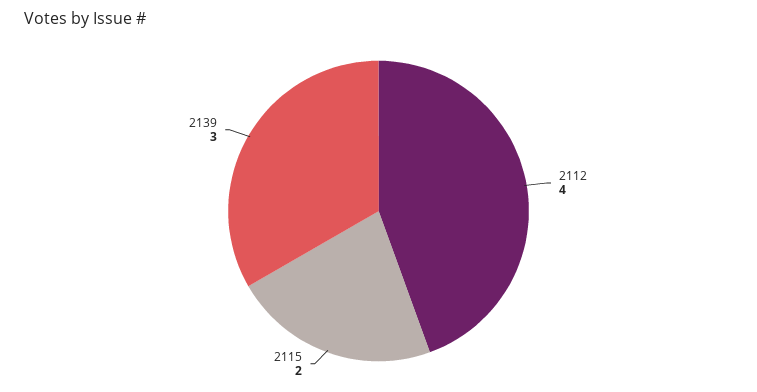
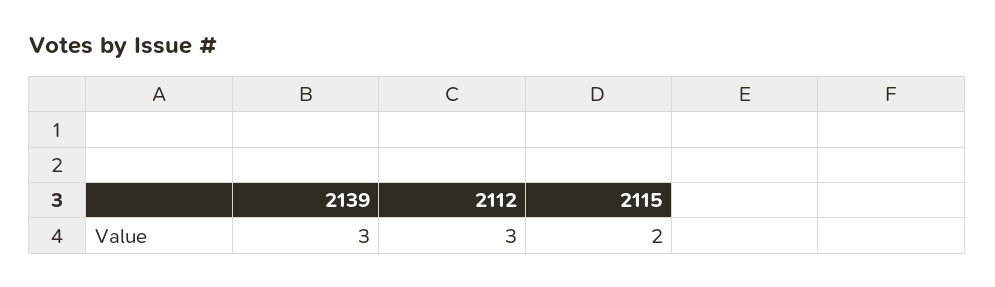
  {
-   "2112": 4,
+   "2112": 3,
    "2115": 2,
    "2139": 3
  }

